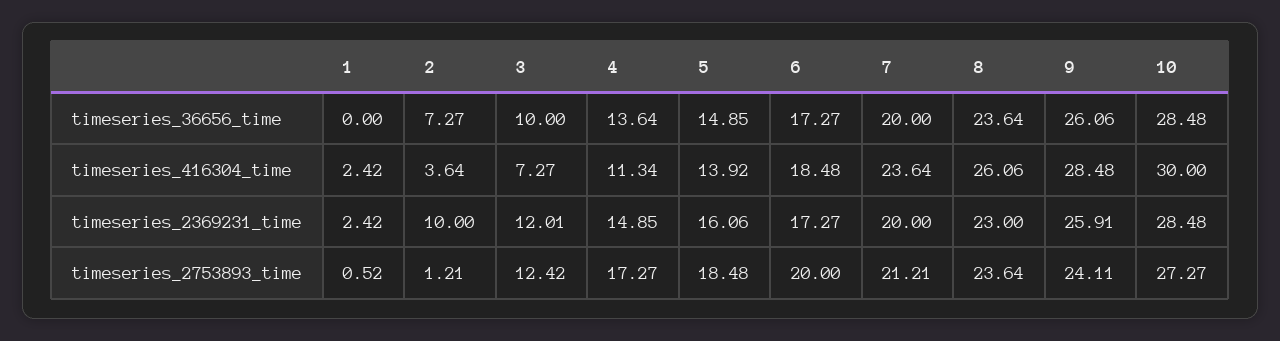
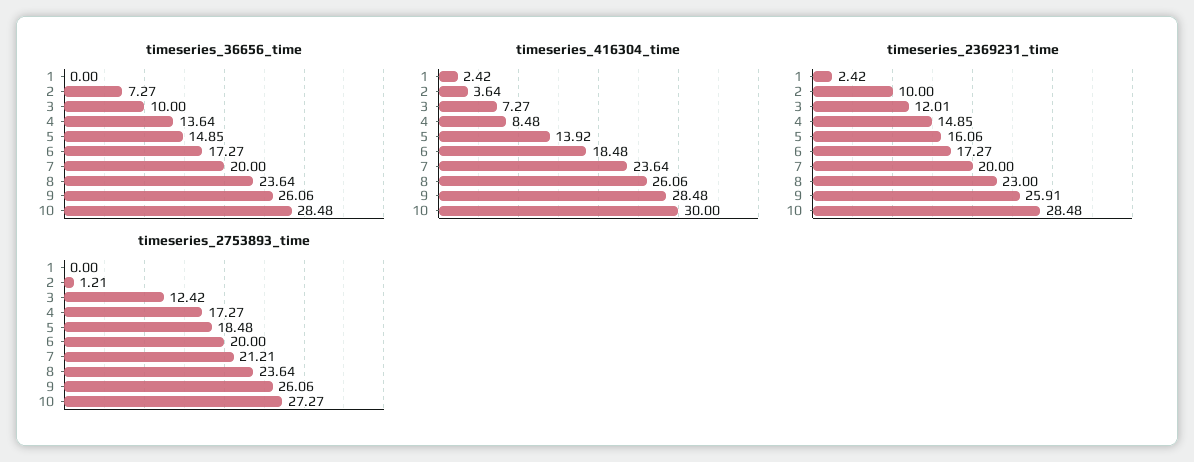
  {
    "timeseries_36656_time": {
      "1": 0,
      "2": 7.27,
      "3": 10,
      "4": 13.64,
      "5": 14.85,
      "6": 17.27,
      "7": 20,
      "8": 23.64,
      "9": 26.06,
      "10": 28.48
    },
    "timeseries_416304_time": {
      "1": 2.42,
      "2": 3.64,
      "3": 7.27,
-     "4": 11.34,
+     "4": 8.48,
      "5": 13.92,
      "6": 18.48,
      "7": 23.64,
      "8": 26.06,
      "9": 28.48,
      "10": 30
    },
    "timeseries_2369231_time": {
      "1": 2.42,
      "2": 10,
      "3": 12.01,
      "4": 14.85,
      "5": 16.06,
      "6": 17.27,
      "7": 20,
      "8": 23,
      "9": 25.91,
      "10": 28.48
    },
    "timeseries_2753893_time": {
-     "1": 0.52,
+     "1": 0,
      "2": 1.21,
      "3": 12.42,
      "4": 17.27,
      "5": 18.48,
      "6": 20,
      "7": 21.21,
      "8": 23.64,
-     "9": 24.11,
+     "9": 26.06,
      "10": 27.27
    }
  }

